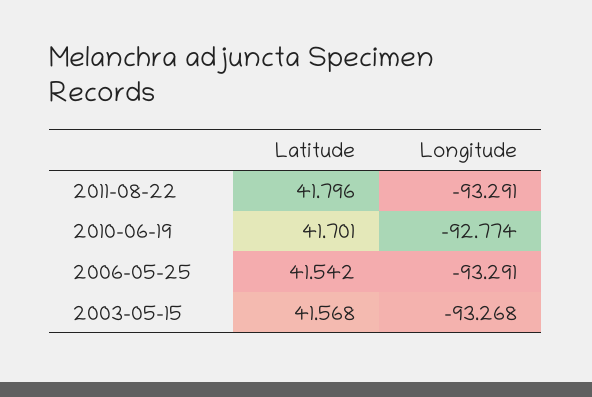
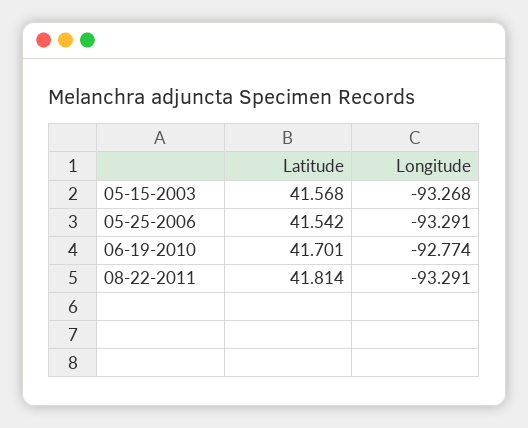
  {
    "Latitude": {
-     "2011-08-22": 41.796,
+     "2011-08-22": 41.814,
      "2010-06-19": 41.701,
      "2006-05-25": 41.542,
      "2003-05-15": 41.568
    },
    "Longitude": {
      "2011-08-22": -93.291,
      "2010-06-19": -92.774,
      "2006-05-25": -93.291,
      "2003-05-15": -93.268
    }
  }

